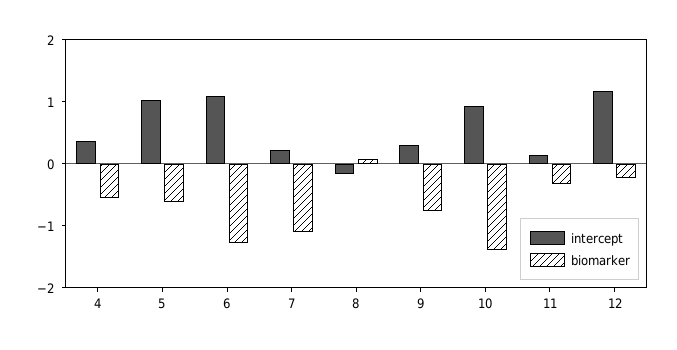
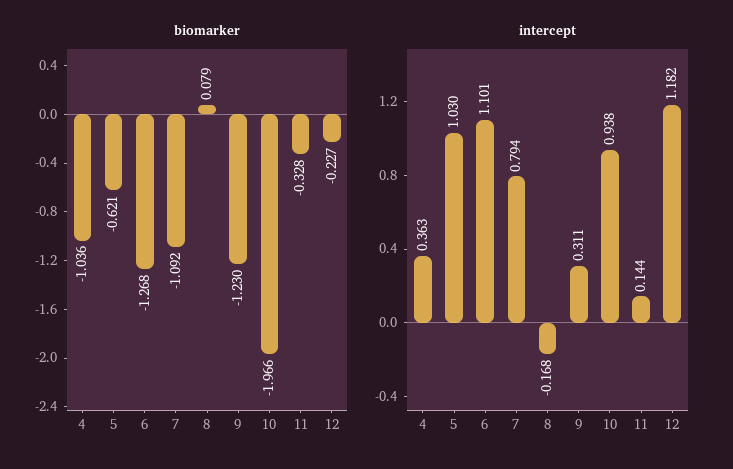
  {
    "intercept": {
      "4": 0.363,
      "5": 1.03,
      "6": 1.101,
-     "7": 0.2,
+     "7": 0.794,
      "8": -0.168,
      "9": 0.311,
      "10": 0.938,
      "11": 0.144,
      "12": 1.182
    },
    "biomarker": {
-     "4": -0.6,
+     "4": -1.036,
      "5": -0.621,
      "6": -1.268,
      "7": -1.092,
      "8": 0.079,
-     "9": -0.8,
+     "9": -1.23,
-     "10": -1.4,
+     "10": -1.966,
      "11": -0.328,
      "12": -0.227
    }
  }

